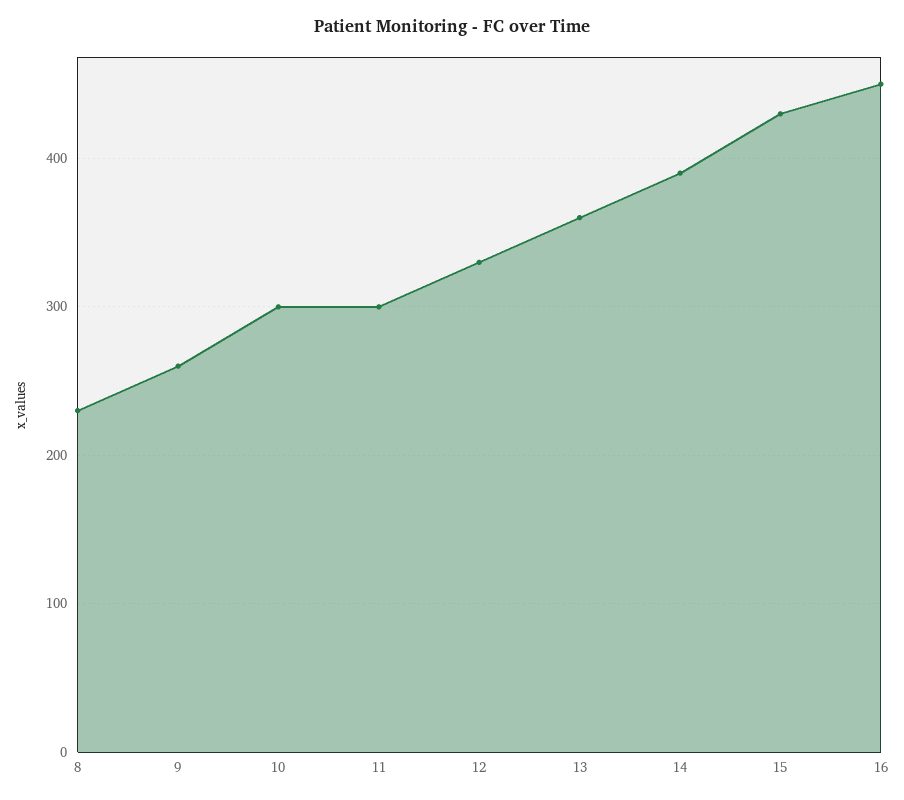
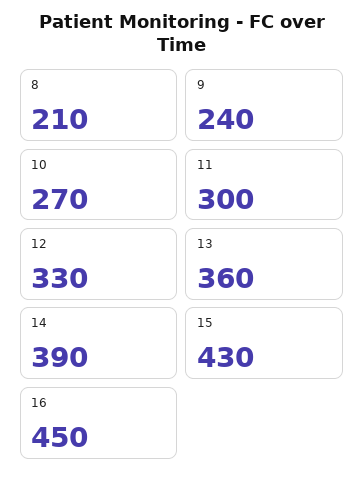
  {
-   "8": 230,
+   "8": 210,
-   "9": 260,
+   "9": 240,
-   "10": 300,
+   "10": 270,
    "11": 300,
    "12": 330,
    "13": 360,
    "14": 390,
    "15": 430,
    "16": 450
  }

